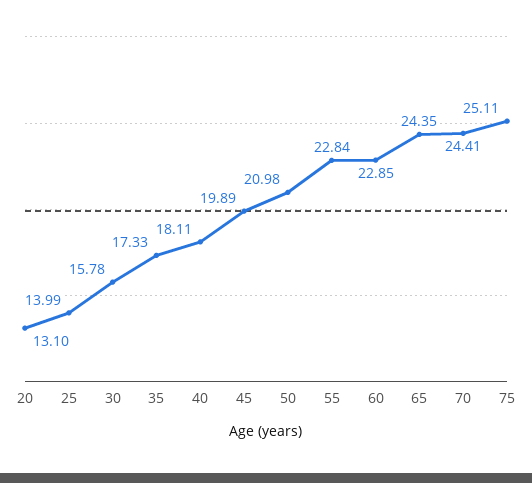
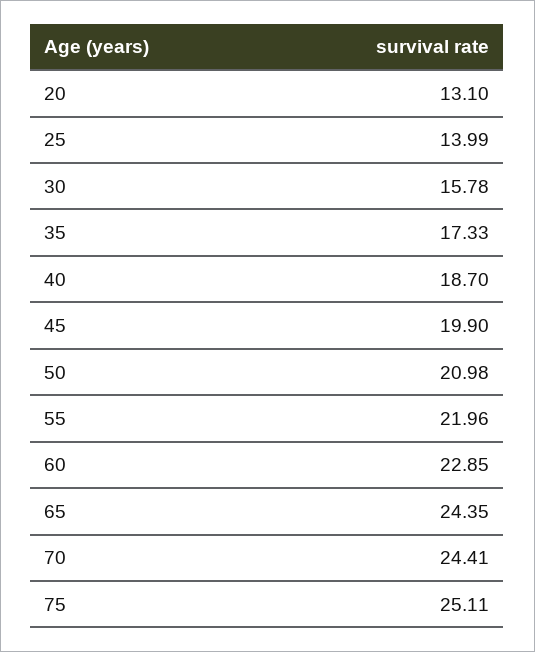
  {
    "20": 13.1,
    "25": 13.99,
    "30": 15.78,
    "35": 17.33,
-   "40": 18.11,
+   "40": 18.7,
-   "45": 19.89,
+   "45": 19.9,
    "50": 20.98,
-   "55": 22.84,
+   "55": 21.96,
    "60": 22.85,
    "65": 24.35,
    "70": 24.41,
    "75": 25.11
  }

